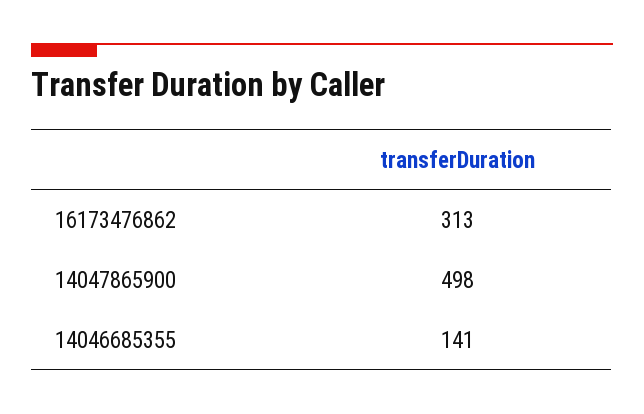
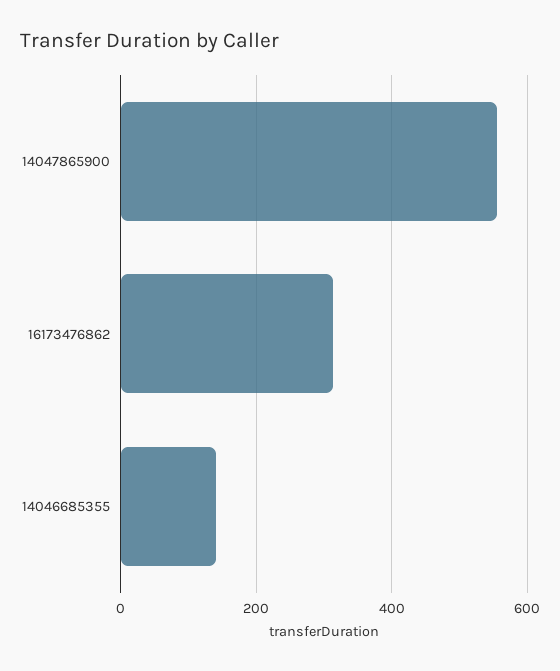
  {
    "16173476862": 313,
-   "14047865900": 498,
+   "14047865900": 560,
    "14046685355": 141
  }

